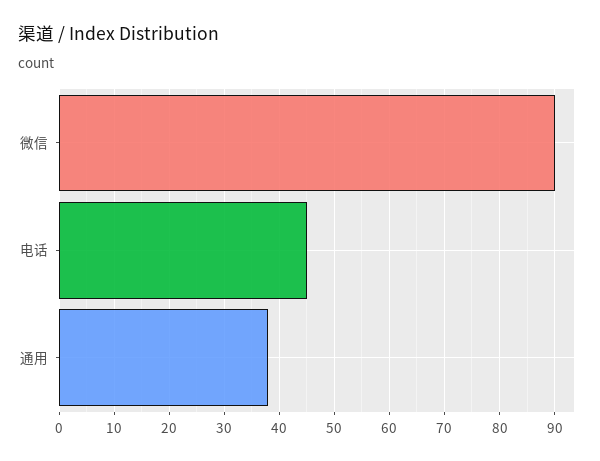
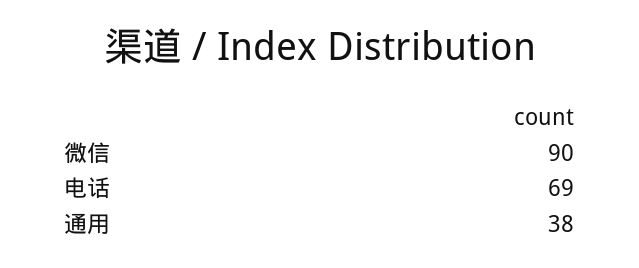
  {
    "微信": 90,
-   "电话": 45,
+   "电话": 69,
    "通用": 38
  }

